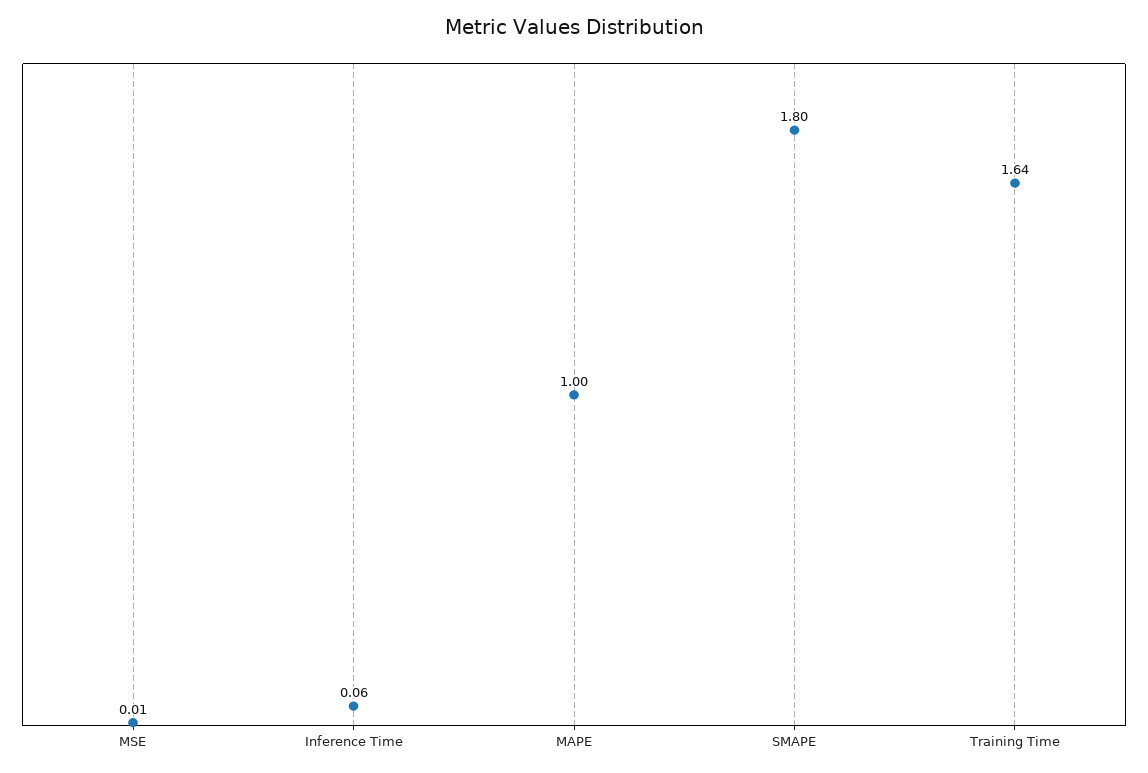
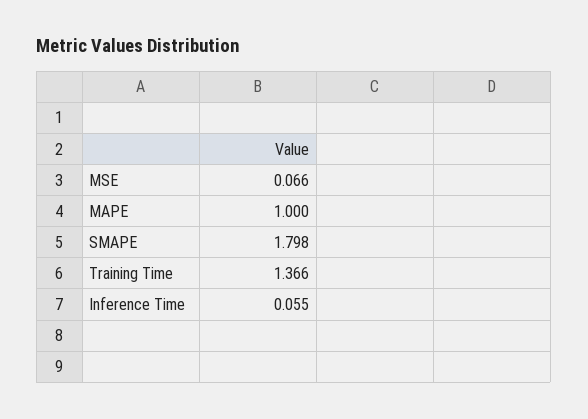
  {
-   "MSE": 0.01,
+   "MSE": 0.066,
    "Inference Time": 0.055,
    "MAPE": 1,
    "SMAPE": 1.798,
-   "Training Time": 1.64
+   "Training Time": 1.366
  }

